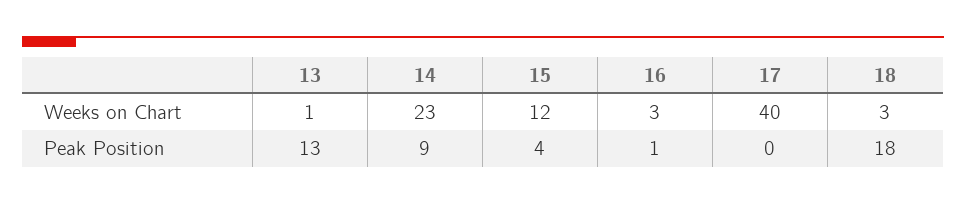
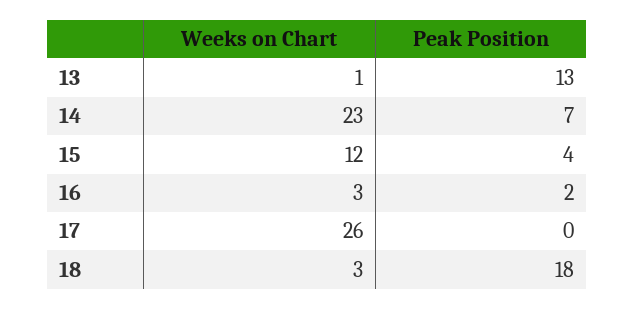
  {
    "13": {
      "Weeks on Chart": 1,
      "Peak Position": 13
    },
    "14": {
      "Weeks on Chart": 23,
-     "Peak Position": 9
+     "Peak Position": 7
    },
    "15": {
      "Weeks on Chart": 12,
      "Peak Position": 4
    },
    "16": {
      "Weeks on Chart": 3,
-     "Peak Position": 1
+     "Peak Position": 2
    },
    "17": {
-     "Weeks on Chart": 40,
+     "Weeks on Chart": 26,
      "Peak Position": 0
    },
    "18": {
      "Weeks on Chart": 3,
      "Peak Position": 18
    }
  }

